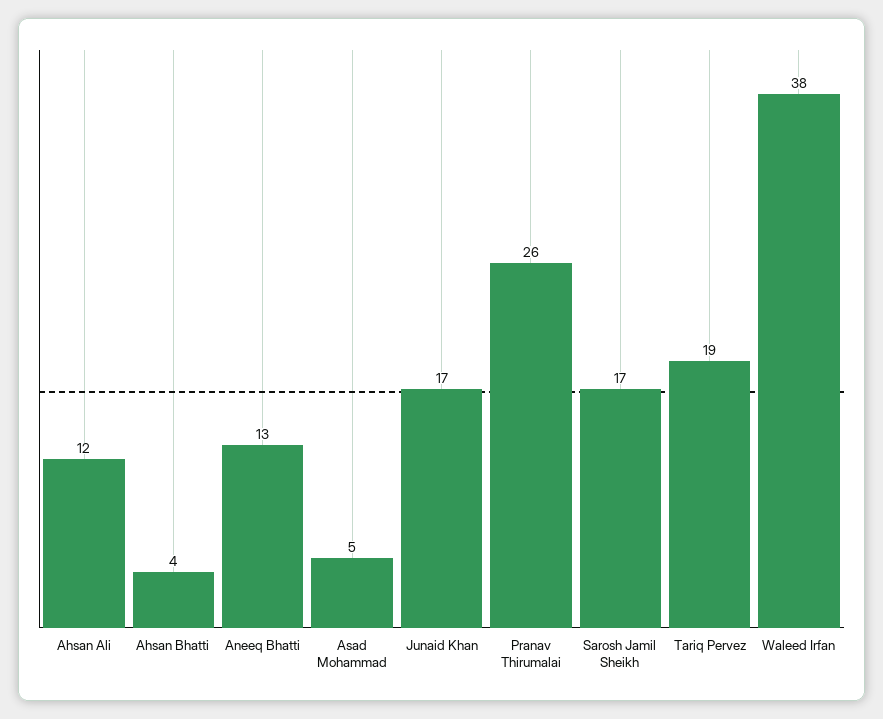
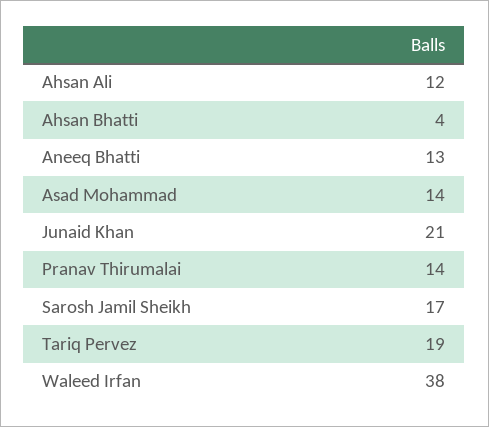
  {
    "Ahsan Ali": 12,
    "Ahsan Bhatti": 4,
    "Aneeq Bhatti": 13,
-   "Asad Mohammad": 5,
+   "Asad Mohammad": 14,
-   "Junaid Khan": 17,
+   "Junaid Khan": 21,
-   "Pranav Thirumalai": 26,
+   "Pranav Thirumalai": 14,
    "Sarosh Jamil Sheikh": 17,
    "Tariq Pervez": 19,
    "Waleed Irfan": 38
  }

